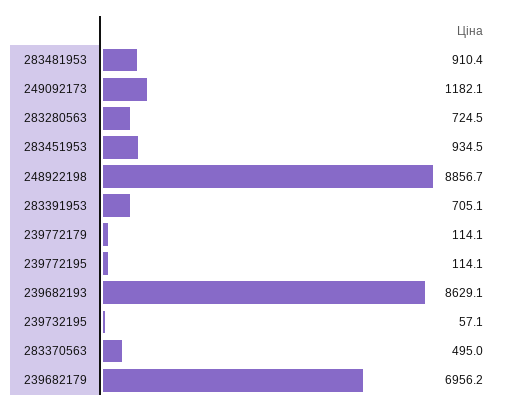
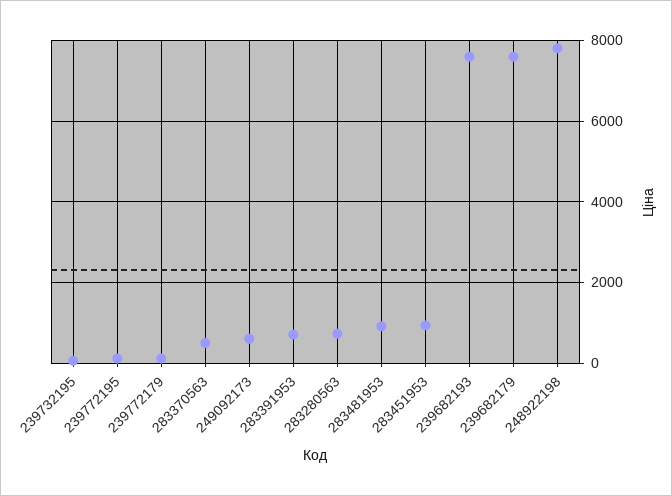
  {
    "283481953": 910.4,
-   "249092173": 1182.1,
+   "249092173": 600,
    "283280563": 724.5,
    "283451953": 934.5,
-   "248922198": 8856.7,
+   "248922198": 7800,
    "283391953": 705.1,
    "239772179": 114.1,
    "239772195": 114.1,
-   "239682193": 8629.1,
+   "239682193": 7600,
    "239732195": 57.1,
    "283370563": 495,
-   "239682179": 6956.2
+   "239682179": 7600
  }

